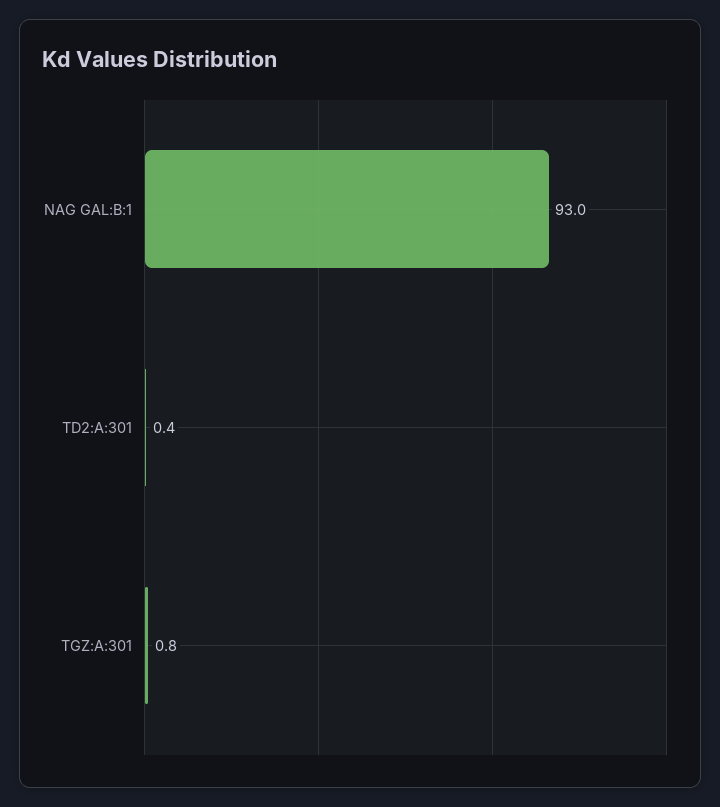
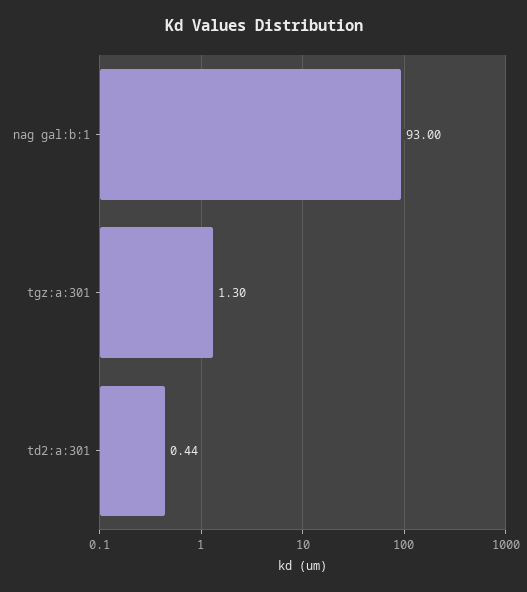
  {
    "NAG GAL:B:1": 93,
    "TD2:A:301": 0.44,
-   "TGZ:A:301": 0.8
+   "TGZ:A:301": 1.3
  }

